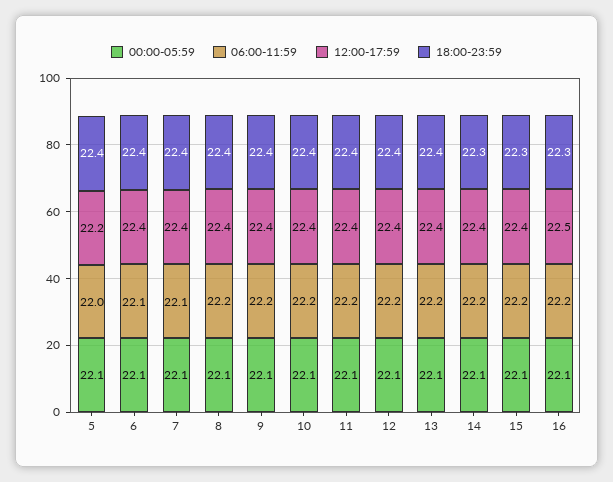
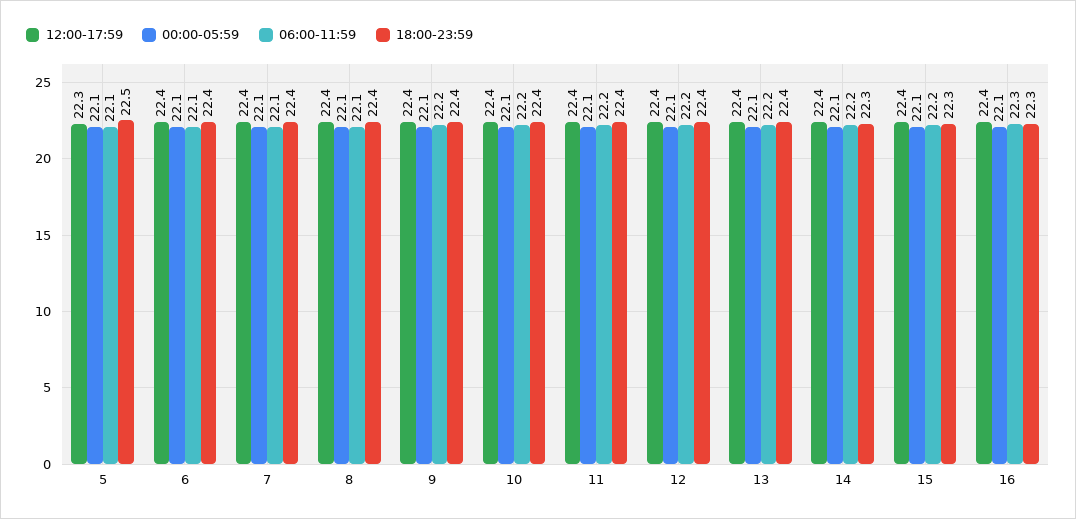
  {
    "00:00-05:59": {
      "5": 22.1,
      "6": 22.1,
      "7": 22.1,
      "8": 22.1,
      "9": 22.1,
      "10": 22.1,
      "11": 22.1,
      "12": 22.1,
      "13": 22.1,
      "14": 22.1,
      "15": 22.1,
      "16": 22.1
    },
    "06:00-11:59": {
-     "5": 22,
+     "5": 22.1,
      "6": 22.1,
      "7": 22.1,
-     "8": 22.2,
+     "8": 22.1,
      "9": 22.2,
      "10": 22.2,
      "11": 22.2,
      "12": 22.2,
      "13": 22.2,
      "14": 22.2,
      "15": 22.2,
-     "16": 22.2
+     "16": 22.3
    },
    "12:00-17:59": {
-     "5": 22.2,
+     "5": 22.3,
      "6": 22.4,
      "7": 22.4,
      "8": 22.4,
      "9": 22.4,
      "10": 22.4,
      "11": 22.4,
      "12": 22.4,
      "13": 22.4,
      "14": 22.4,
      "15": 22.4,
-     "16": 22.5
+     "16": 22.4
    },
    "18:00-23:59": {
-     "5": 22.4,
+     "5": 22.5,
      "6": 22.4,
      "7": 22.4,
      "8": 22.4,
      "9": 22.4,
      "10": 22.4,
      "11": 22.4,
      "12": 22.4,
      "13": 22.4,
      "14": 22.3,
      "15": 22.3,
      "16": 22.3
    }
  }

